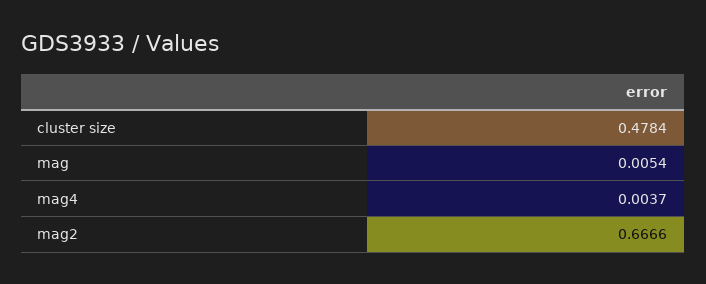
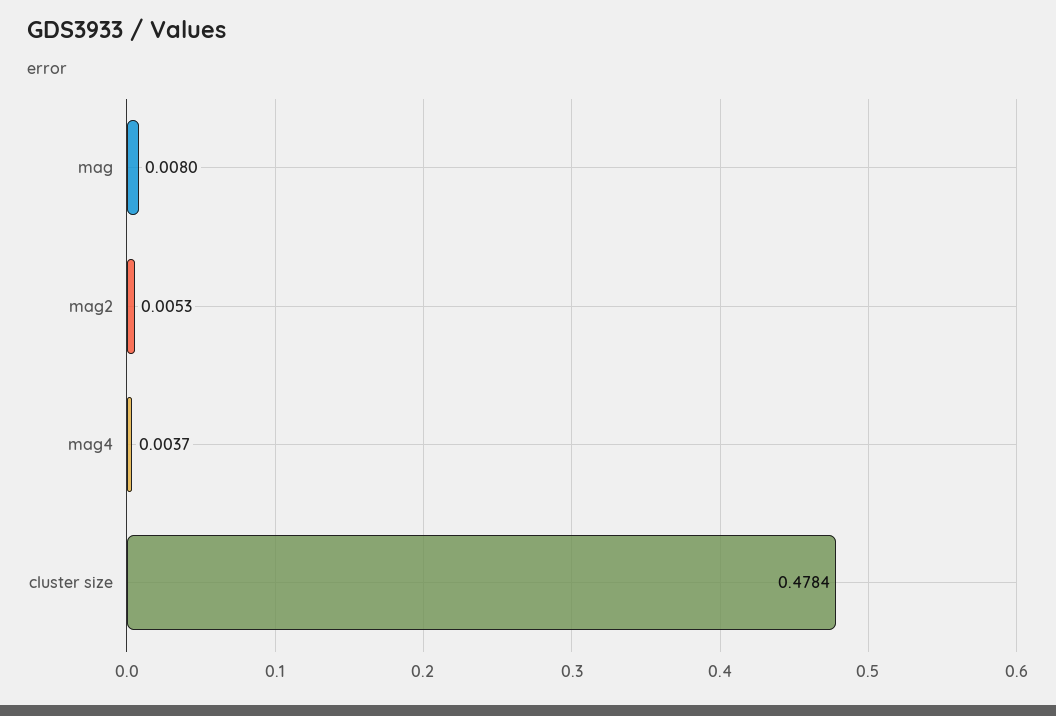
  {
    "cluster size": 0.4784,
-   "mag": 0.0054,
+   "mag": 0.008,
    "mag4": 0.0037,
-   "mag2": 0.6666
+   "mag2": 0.0053
  }

